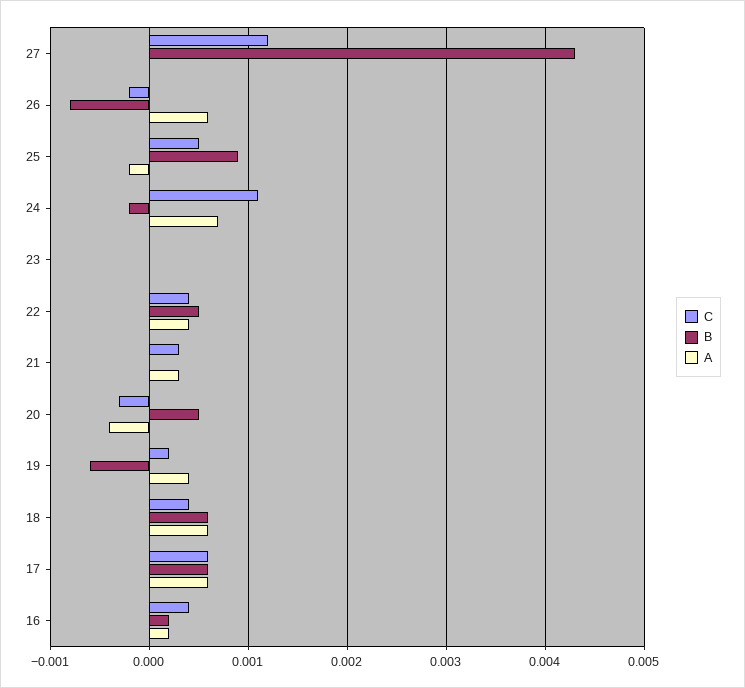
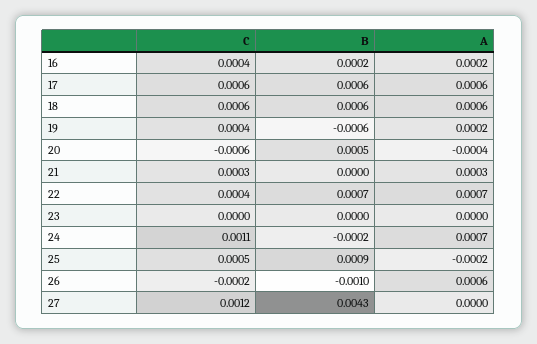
  {
    "C": {
      "27": 0.0012,
      "26": -0.0002,
      "25": 0.0005,
      "24": 0.0011,
      "23": 0,
      "22": 0.0004,
      "21": 0.0003,
-     "20": -0.0003,
+     "20": -0.0006,
-     "19": 0.0002,
+     "19": 0.0004,
-     "18": 0.0004,
+     "18": 0.0006,
      "17": 0.0006,
      "16": 0.0004
    },
    "B": {
      "27": 0.0043,
-     "26": -0.0008,
+     "26": -0.001,
      "25": 0.0009,
      "24": -0.0002,
      "23": 0,
-     "22": 0.0005,
+     "22": 0.0007,
      "21": 0,
      "20": 0.0005,
      "19": -0.0006,
      "18": 0.0006,
      "17": 0.0006,
      "16": 0.0002
    },
    "A": {
      "27": 0,
      "26": 0.0006,
      "25": -0.0002,
      "24": 0.0007,
      "23": 0,
-     "22": 0.0004,
+     "22": 0.0007,
      "21": 0.0003,
      "20": -0.0004,
-     "19": 0.0004,
+     "19": 0.0002,
      "18": 0.0006,
      "17": 0.0006,
      "16": 0.0002
    }
  }

